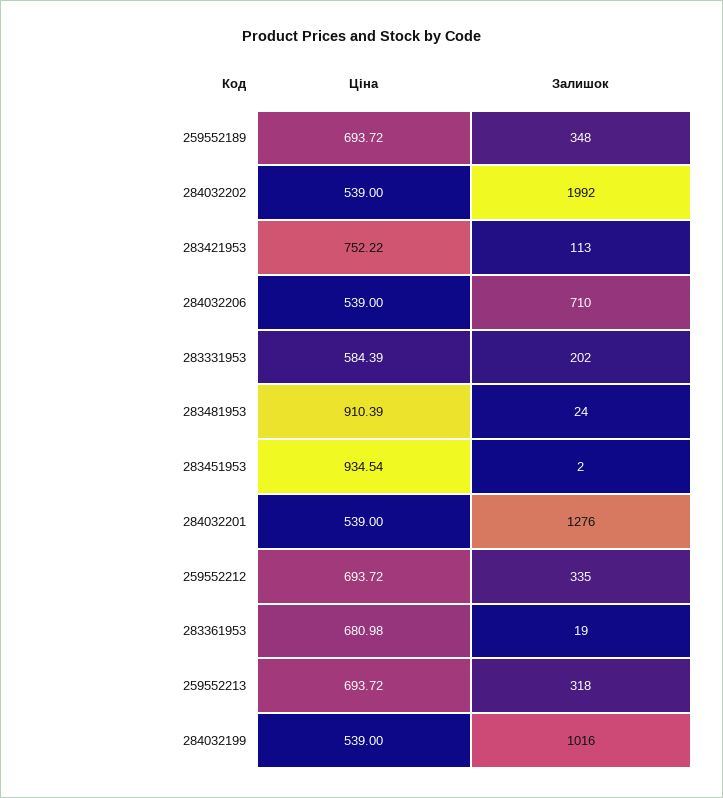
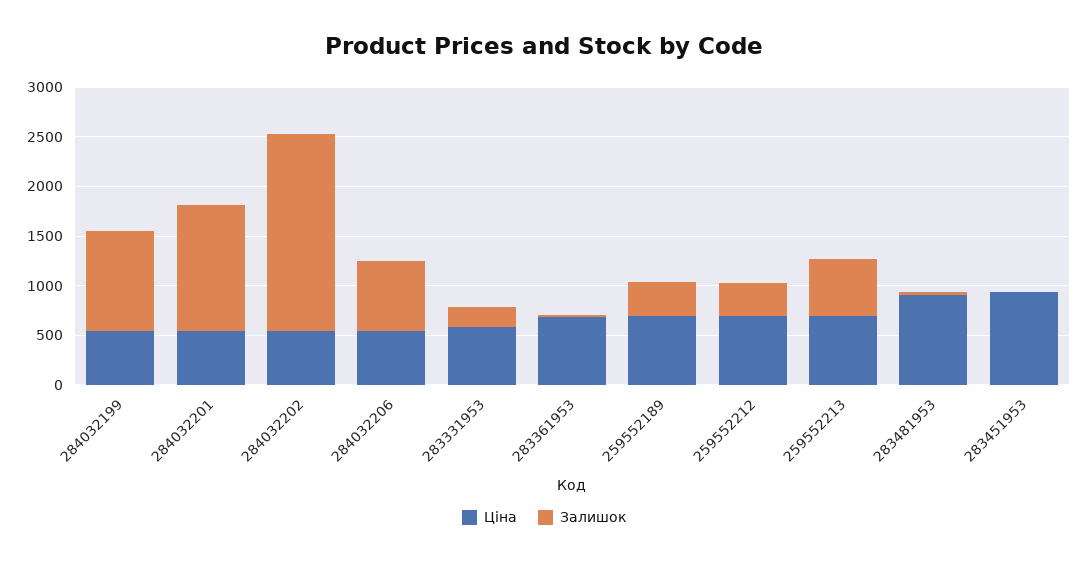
  {
    "Ціна": {
      "259552189": 693.72,
      "284032202": 539,
-     "283421953": 752.22,
      "284032206": 539,
      "283331953": 584.39,
      "283481953": 910.39,
      "283451953": 934.54,
      "284032201": 539,
      "259552212": 693.72,
      "283361953": 680.98,
      "259552213": 693.72,
      "284032199": 539
    },
    "Залишок": {
      "259552189": 348,
      "284032202": 1992,
-     "283421953": 113,
      "284032206": 710,
      "283331953": 202,
      "283481953": 24,
      "283451953": 2,
      "284032201": 1276,
      "259552212": 335,
      "283361953": 19,
-     "259552213": 318,
+     "259552213": 600,
      "284032199": 1016
    }
  }

